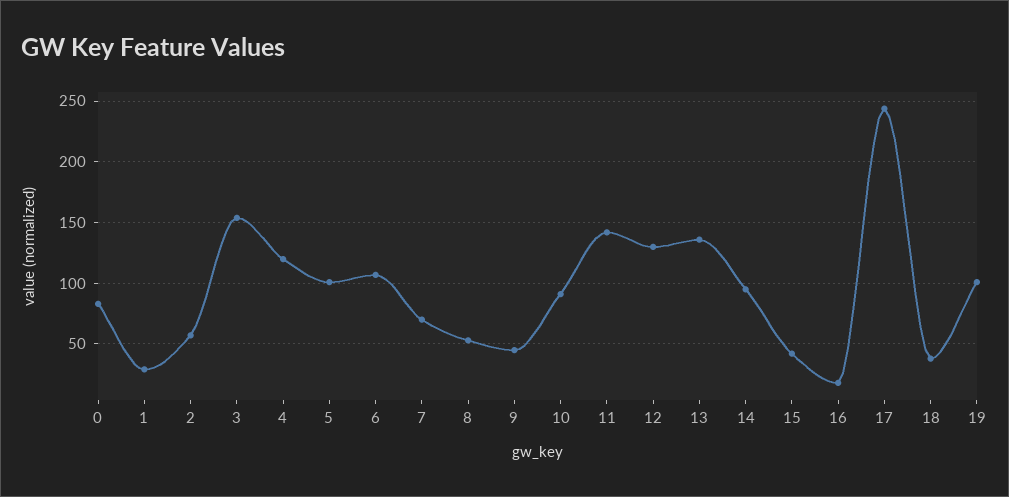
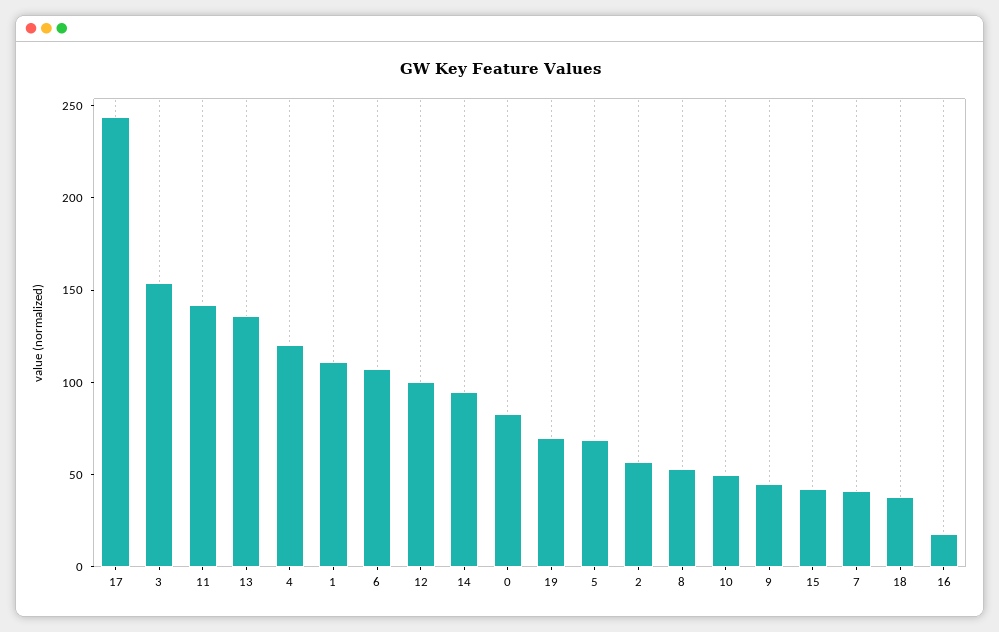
  {
    "0": 85,
-   "1": 30,
+   "1": 110,
    "2": 55,
    "3": 155,
    "4": 120,
-   "5": 100,
+   "5": 70,
    "6": 105,
-   "7": 70,
+   "7": 40,
    "8": 55,
    "9": 45,
-   "10": 90,
+   "10": 50,
    "11": 140,
-   "12": 130,
+   "12": 100,
    "13": 135,
    "14": 95,
    "15": 40,
    "16": 20,
    "17": 245,
    "18": 40,
-   "19": 100
+   "19": 70
  }

